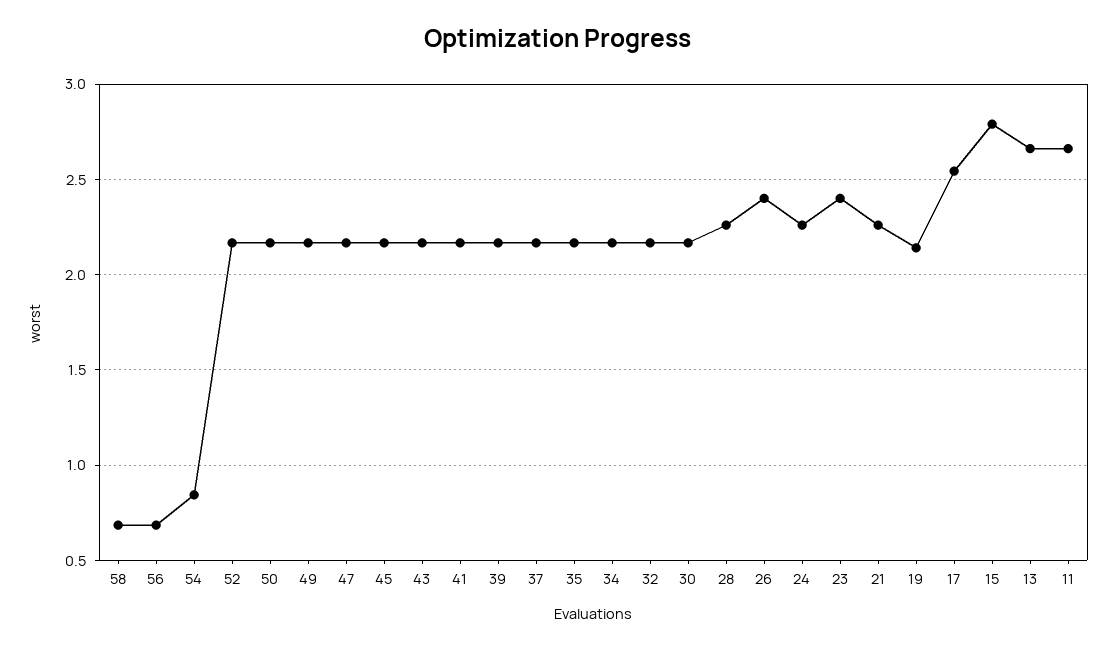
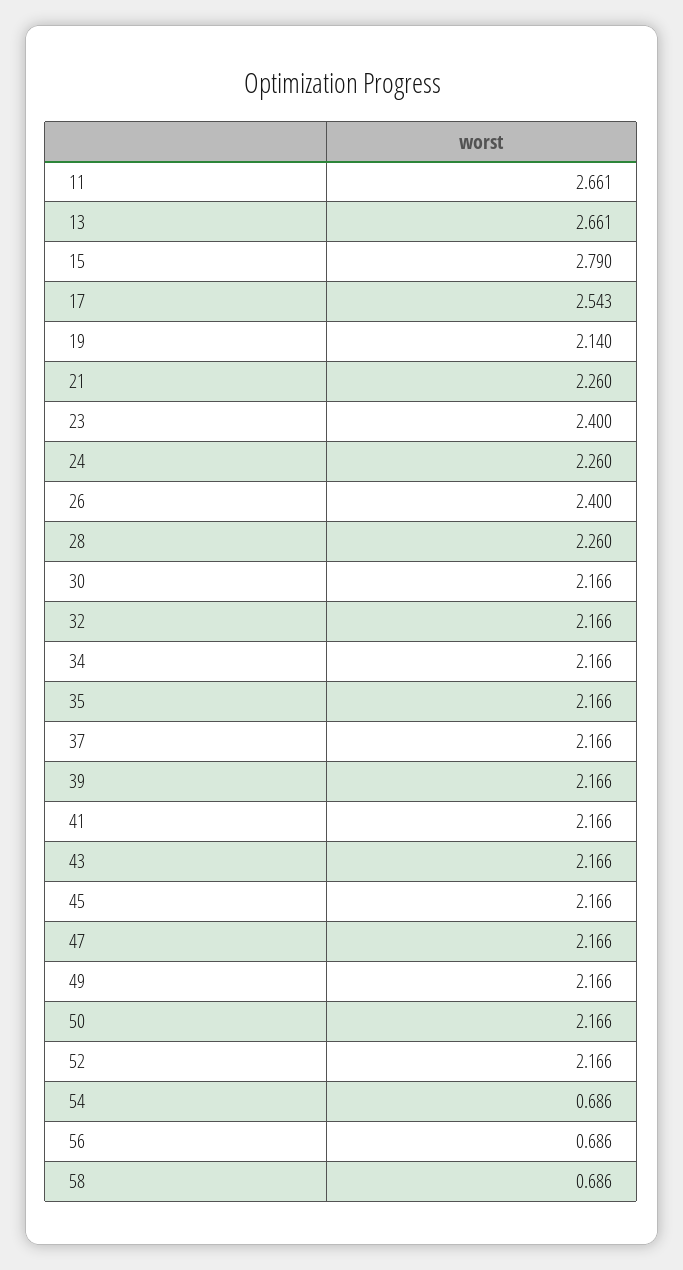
  {
    "58": 0.686,
    "56": 0.686,
-   "54": 0.85,
+   "54": 0.686,
    "52": 2.166,
    "50": 2.166,
    "49": 2.166,
    "47": 2.166,
    "45": 2.166,
    "43": 2.166,
    "41": 2.166,
    "39": 2.166,
    "37": 2.166,
    "35": 2.166,
    "34": 2.166,
    "32": 2.166,
    "30": 2.166,
    "28": 2.26,
    "26": 2.4,
    "24": 2.26,
    "23": 2.4,
    "21": 2.26,
    "19": 2.14,
    "17": 2.543,
    "15": 2.79,
    "13": 2.661,
    "11": 2.661
  }

